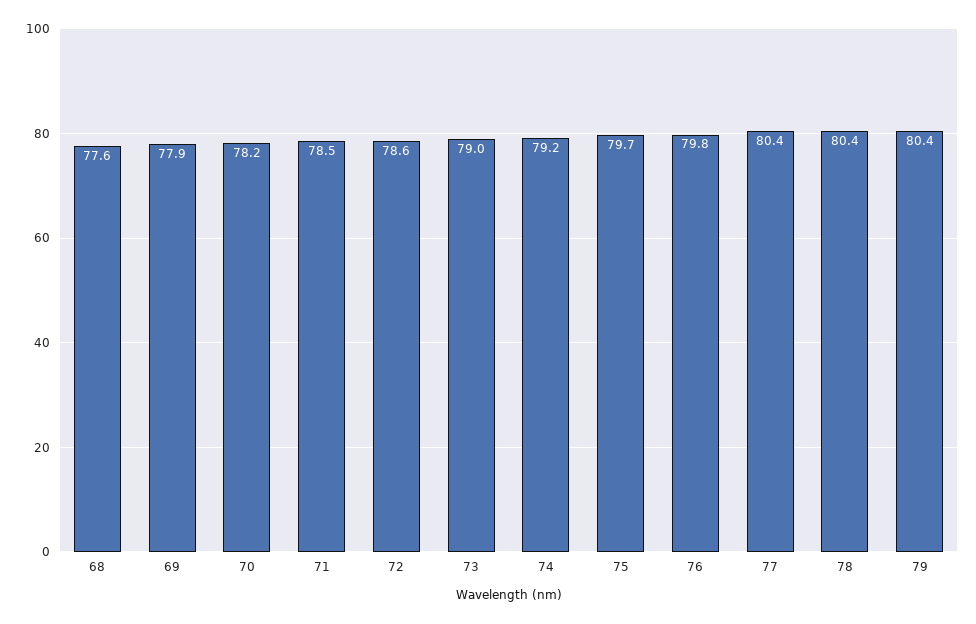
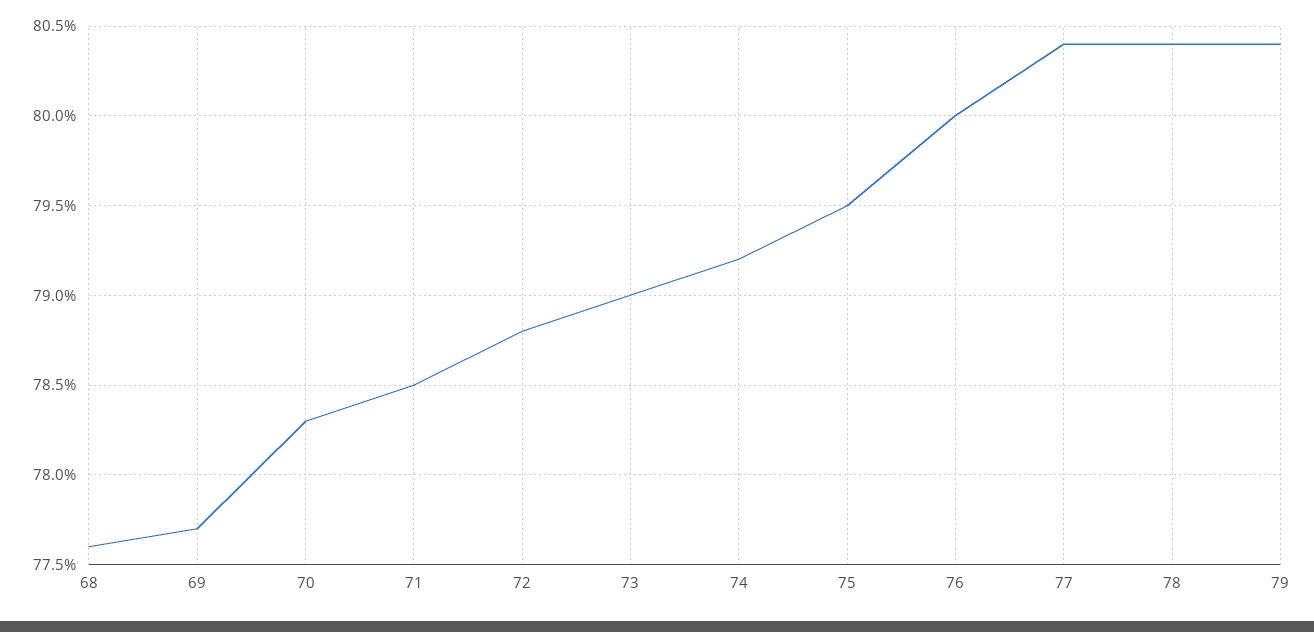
  {
    "68": 77.6,
-   "69": 77.9,
+   "69": 77.7,
-   "70": 78.2,
+   "70": 78.3,
    "71": 78.5,
-   "72": 78.6,
+   "72": 78.8,
    "73": 79,
    "74": 79.2,
-   "75": 79.7,
+   "75": 79.5,
-   "76": 79.8,
+   "76": 80,
    "77": 80.4,
    "78": 80.4,
    "79": 80.4
  }

